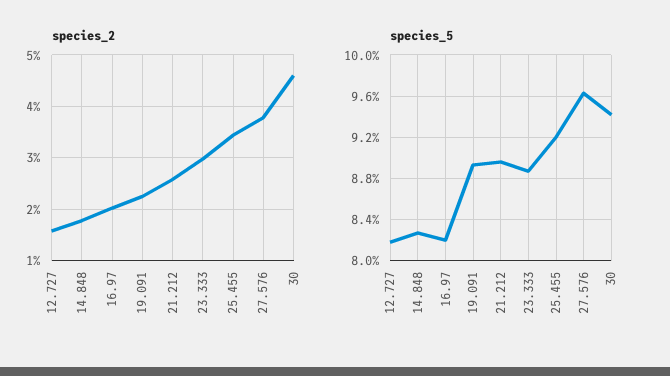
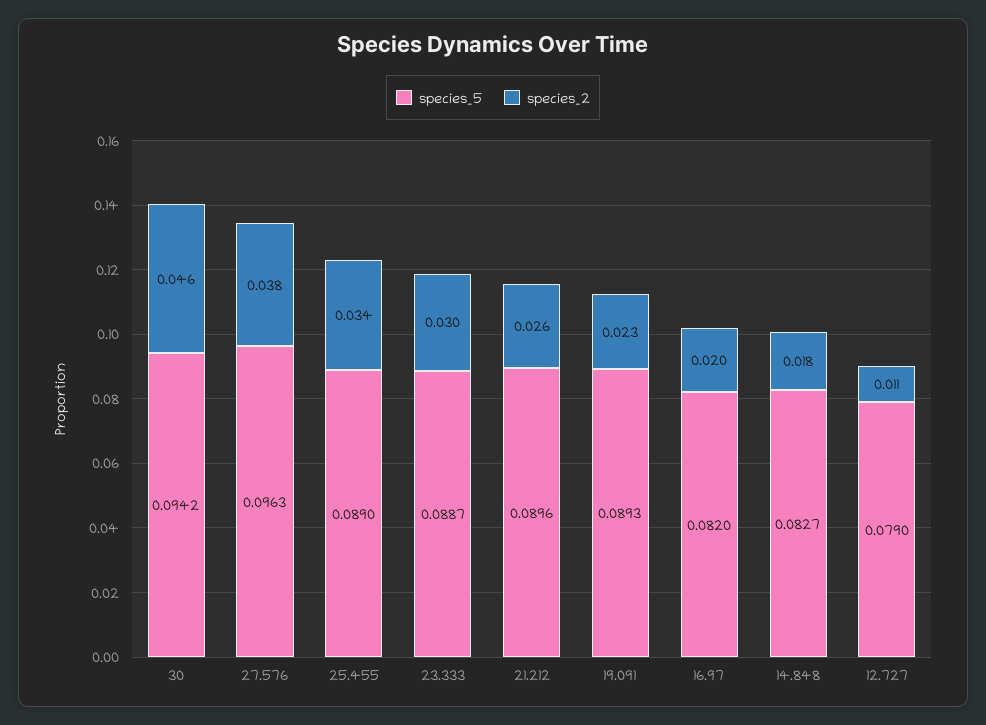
  {
    "species_2": {
-     "12.727": 0.016,
+     "12.727": 0.011,
      "14.848": 0.018,
      "16.97": 0.02,
      "19.091": 0.023,
      "21.212": 0.026,
      "23.333": 0.03,
      "25.455": 0.034,
      "27.576": 0.038,
      "30": 0.046
    },
    "species_5": {
-     "12.727": 0.082,
+     "12.727": 0.079,
      "14.848": 0.0827,
      "16.97": 0.082,
      "19.091": 0.0893,
      "21.212": 0.0896,
      "23.333": 0.0887,
-     "25.455": 0.092,
+     "25.455": 0.089,
      "27.576": 0.0963,
      "30": 0.0942
    }
  }

